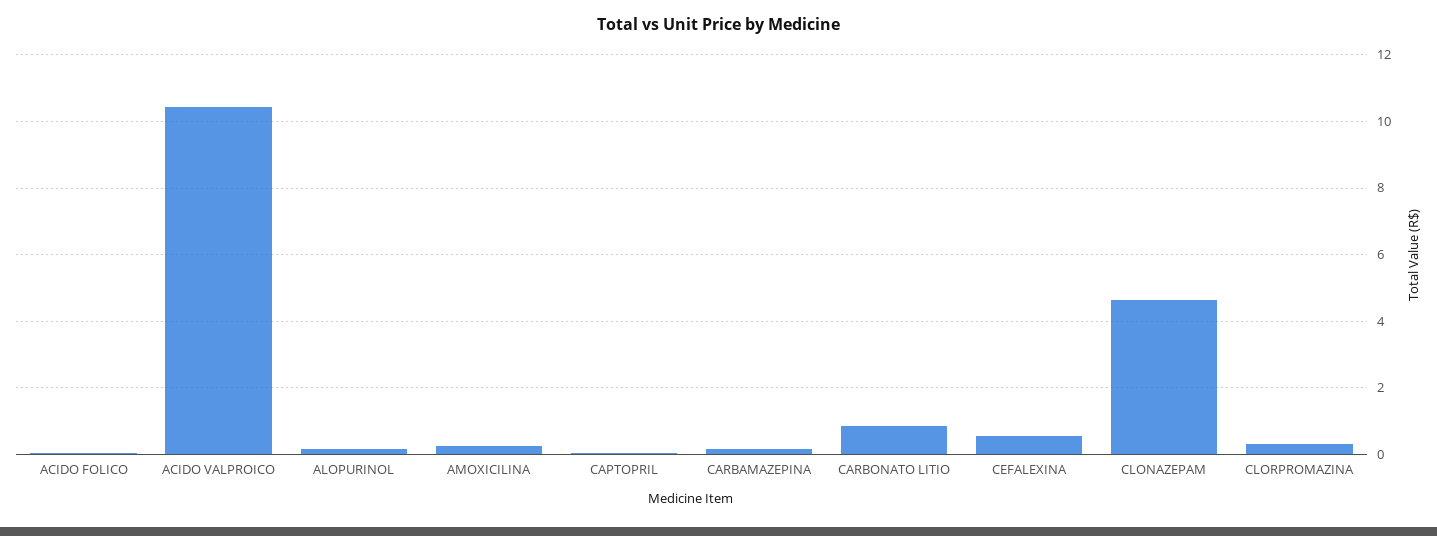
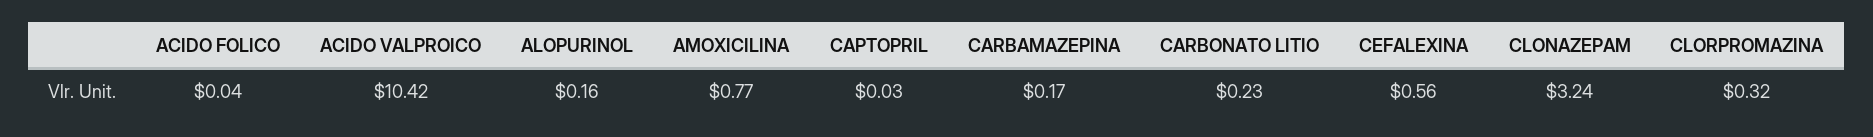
  {
    "ACIDO FOLICO": 0.04,
    "ACIDO VALPROICO": 10.42,
    "ALOPURINOL": 0.16,
-   "AMOXICILINA": 0.2,
+   "AMOXICILINA": 0.77,
    "CAPTOPRIL": 0.03,
    "CARBAMAZEPINA": 0.17,
-   "CARBONATO LITIO": 0.8,
+   "CARBONATO LITIO": 0.23,
    "CEFALEXINA": 0.56,
-   "CLONAZEPAM": 4.6,
+   "CLONAZEPAM": 3.24,
    "CLORPROMAZINA": 0.32
  }

